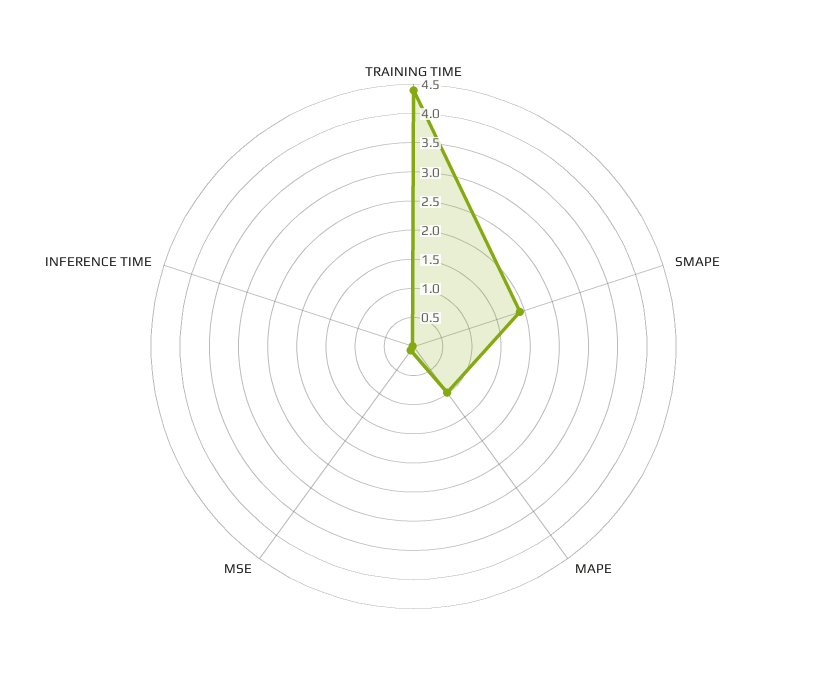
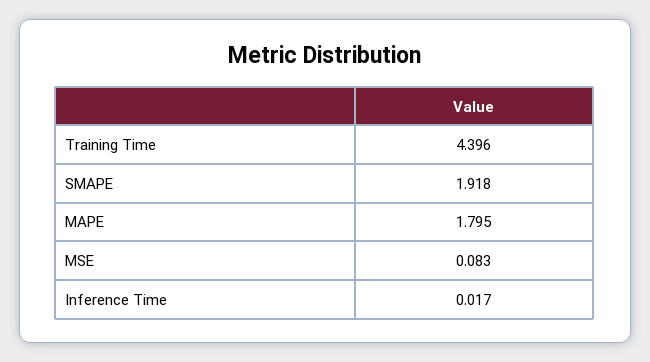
  {
    "TRAINING TIME": 4.396,
    "SMAPE": 1.918,
-   "MAPE": 1,
+   "MAPE": 1.795,
    "MSE": 0.083,
    "INFERENCE TIME": 0.017
  }

